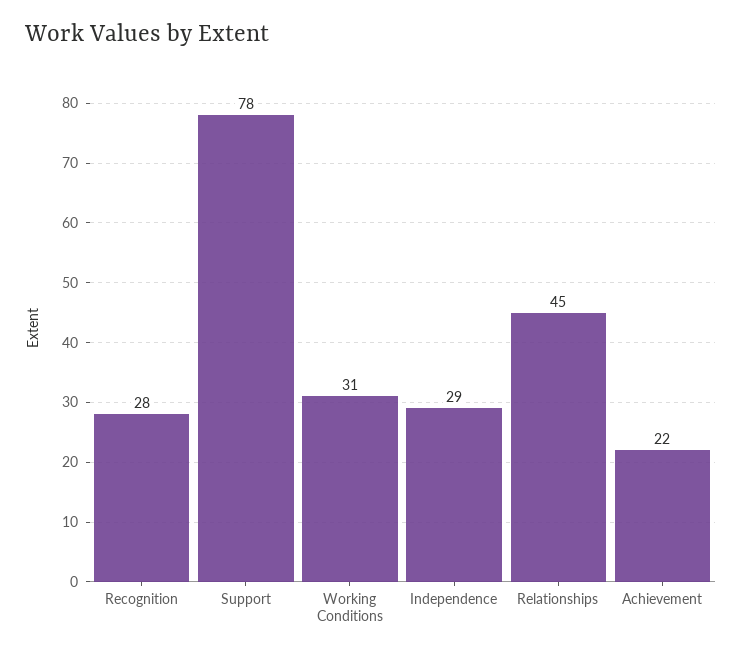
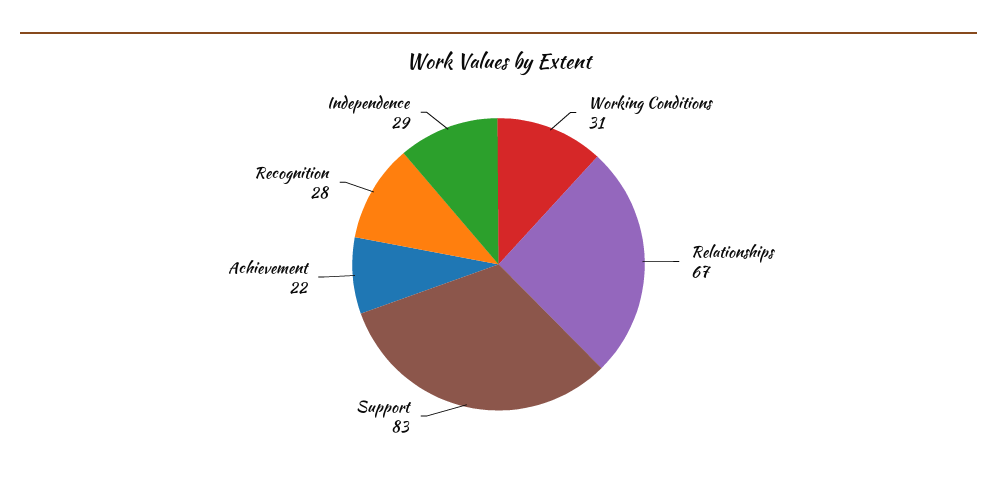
  {
    "Recognition": 28,
-   "Support": 78,
+   "Support": 83,
    "Working Conditions": 31,
    "Independence": 29,
-   "Relationships": 45,
+   "Relationships": 67,
    "Achievement": 22
  }

